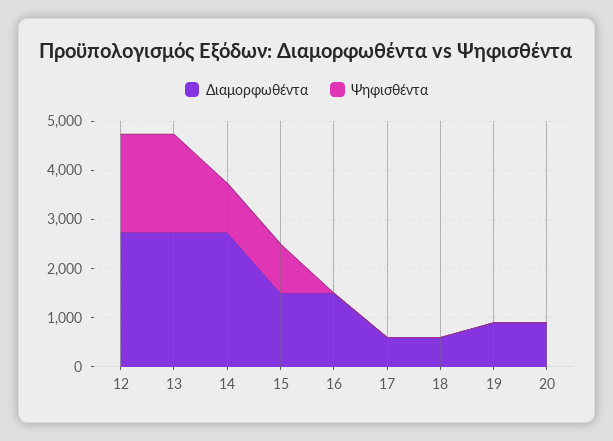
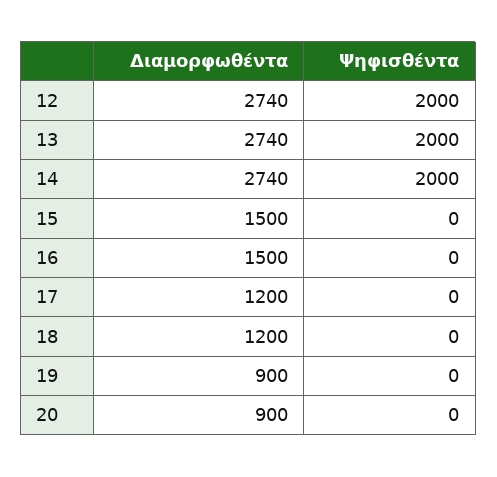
  {
    "Διαμορφωθέντα": {
      "12": 2740,
      "13": 2740,
      "14": 2740,
      "15": 1500,
      "16": 1500,
-     "17": 600,
+     "17": 1200,
-     "18": 600,
+     "18": 1200,
      "19": 900,
      "20": 900
    },
    "Ψηφισθέντα": {
      "12": 2000,
      "13": 2000,
-     "14": 1000,
+     "14": 2000,
-     "15": 1000,
+     "15": 0,
      "16": 0,
      "17": 0,
      "18": 0,
      "19": 0,
      "20": 0
    }
  }

